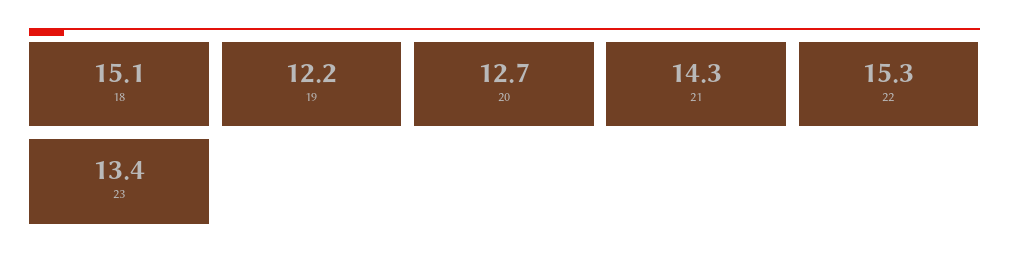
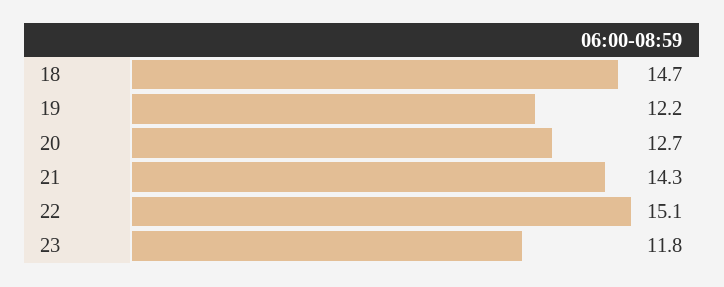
  {
-   "18": 15.1,
+   "18": 14.7,
    "19": 12.2,
    "20": 12.7,
    "21": 14.3,
-   "22": 15.3,
+   "22": 15.1,
-   "23": 13.4
+   "23": 11.8
  }

